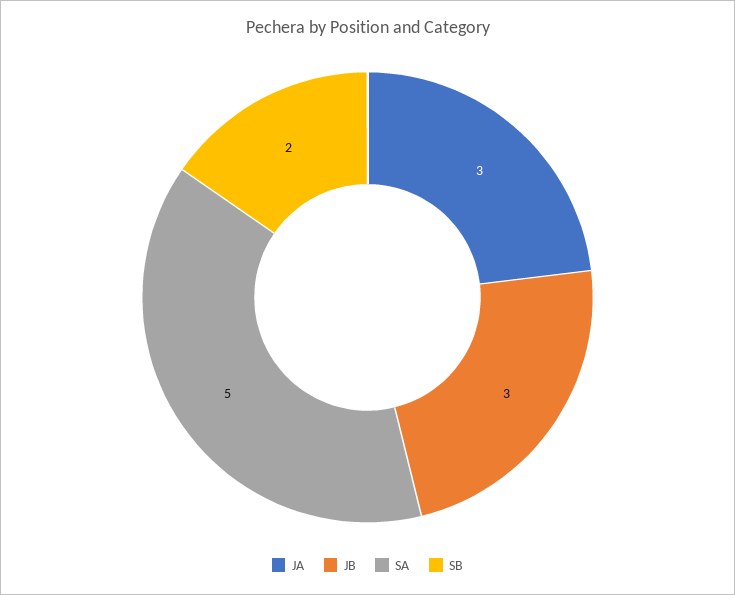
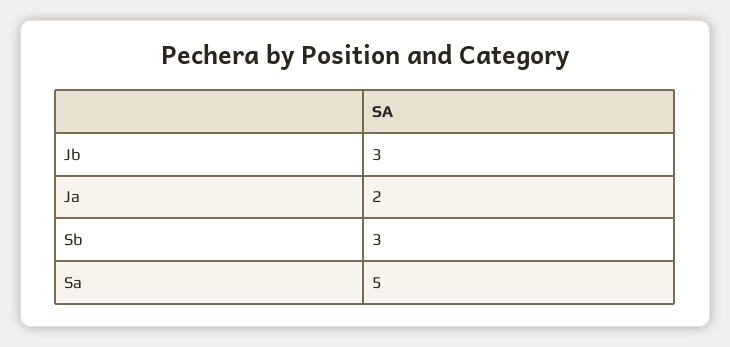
  {
-   "JA": 3,
+   "JA": 2,
    "JB": 3,
    "SA": 5,
-   "SB": 2
+   "SB": 3
  }

